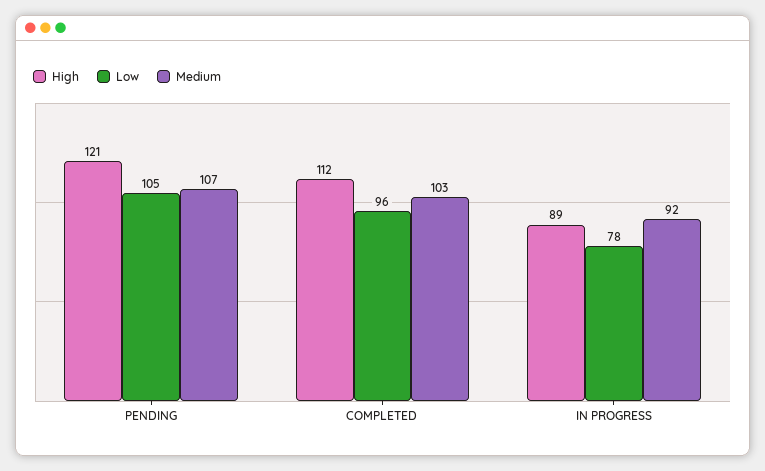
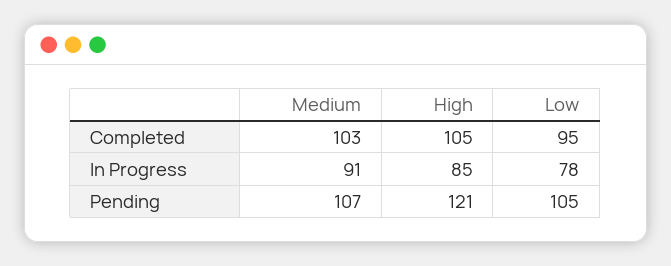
  {
    "High": {
      "PENDING": 121,
-     "COMPLETED": 112,
+     "COMPLETED": 105,
-     "IN PROGRESS": 89
+     "IN PROGRESS": 85
    },
    "Low": {
      "PENDING": 105,
-     "COMPLETED": 96,
+     "COMPLETED": 95,
      "IN PROGRESS": 78
    },
    "Medium": {
      "PENDING": 107,
      "COMPLETED": 103,
-     "IN PROGRESS": 92
+     "IN PROGRESS": 91
    }
  }

